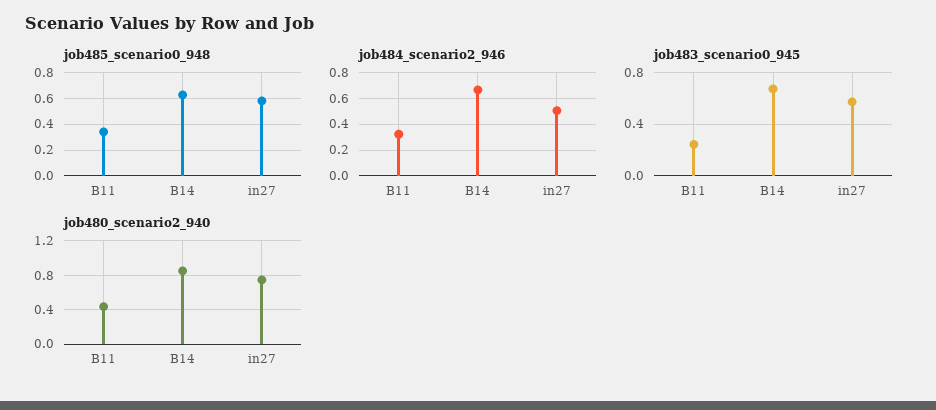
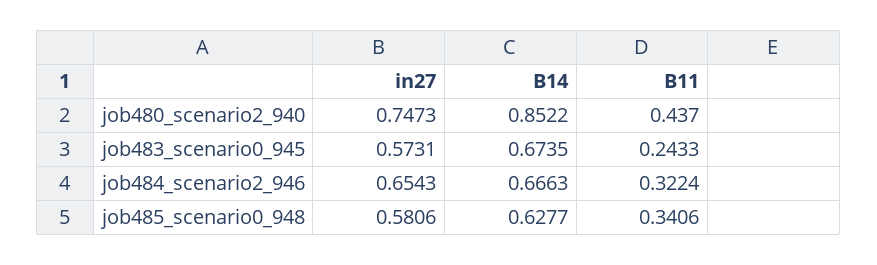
  {
    "job485_scenario0_948": {
      "B11": 0.3406,
      "B14": 0.6277,
      "in27": 0.5806
    },
    "job484_scenario2_946": {
      "B11": 0.3224,
      "B14": 0.6663,
-     "in27": 0.5
+     "in27": 0.6543
    },
    "job483_scenario0_945": {
      "B11": 0.2433,
      "B14": 0.6735,
      "in27": 0.5731
    },
    "job480_scenario2_940": {
      "B11": 0.437,
      "B14": 0.8522,
      "in27": 0.7473
    }
  }

